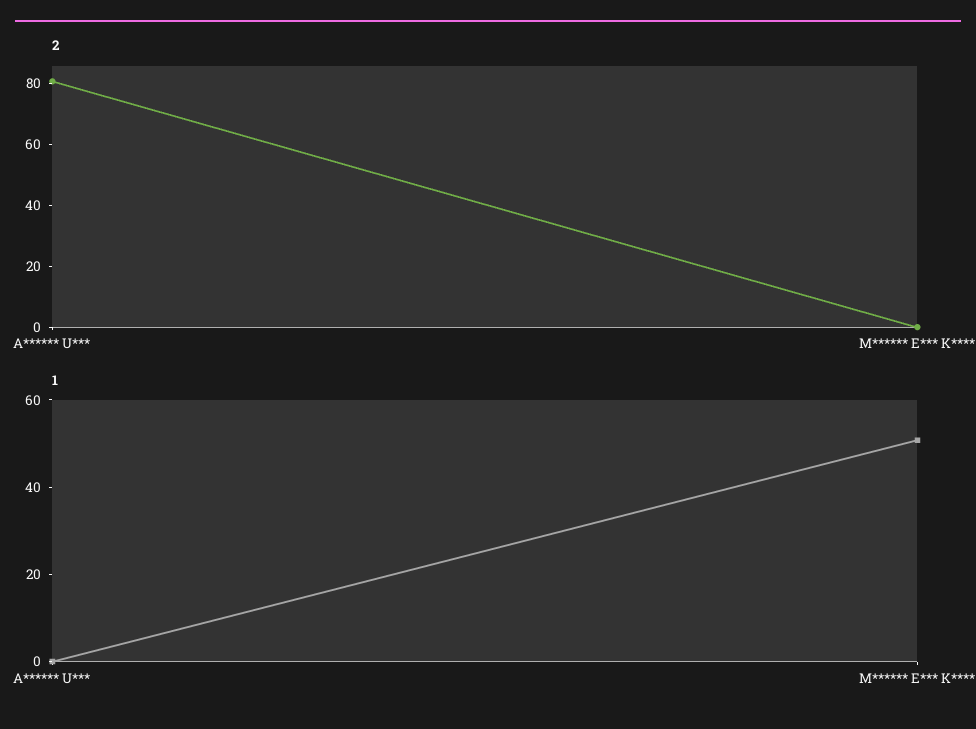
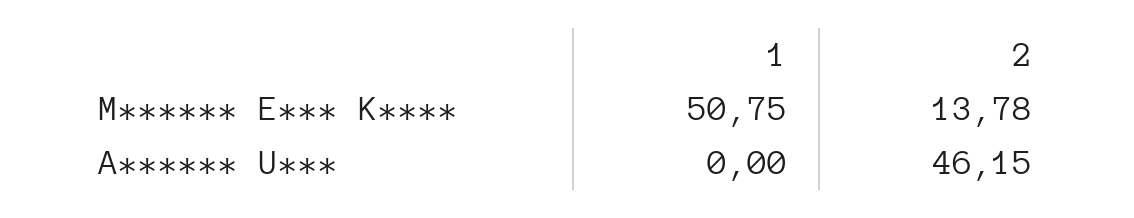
  {
    "2": {
-     "A****** U***": 80,
+     "A****** U***": 46.15,
-     "M****** E*** K****": 0
+     "M****** E*** K****": 13.78
    },
    "1": {
      "A****** U***": 0,
      "M****** E*** K****": 50.75
    }
  }

